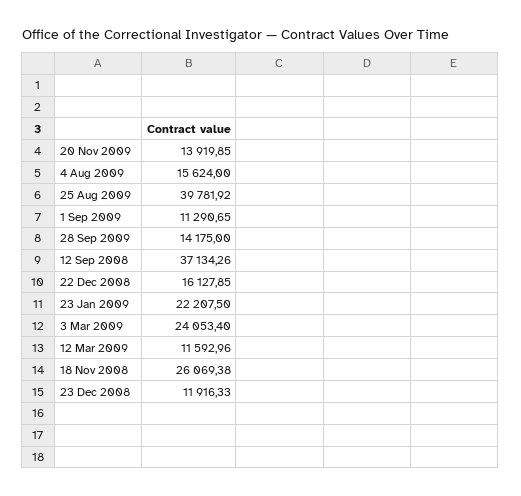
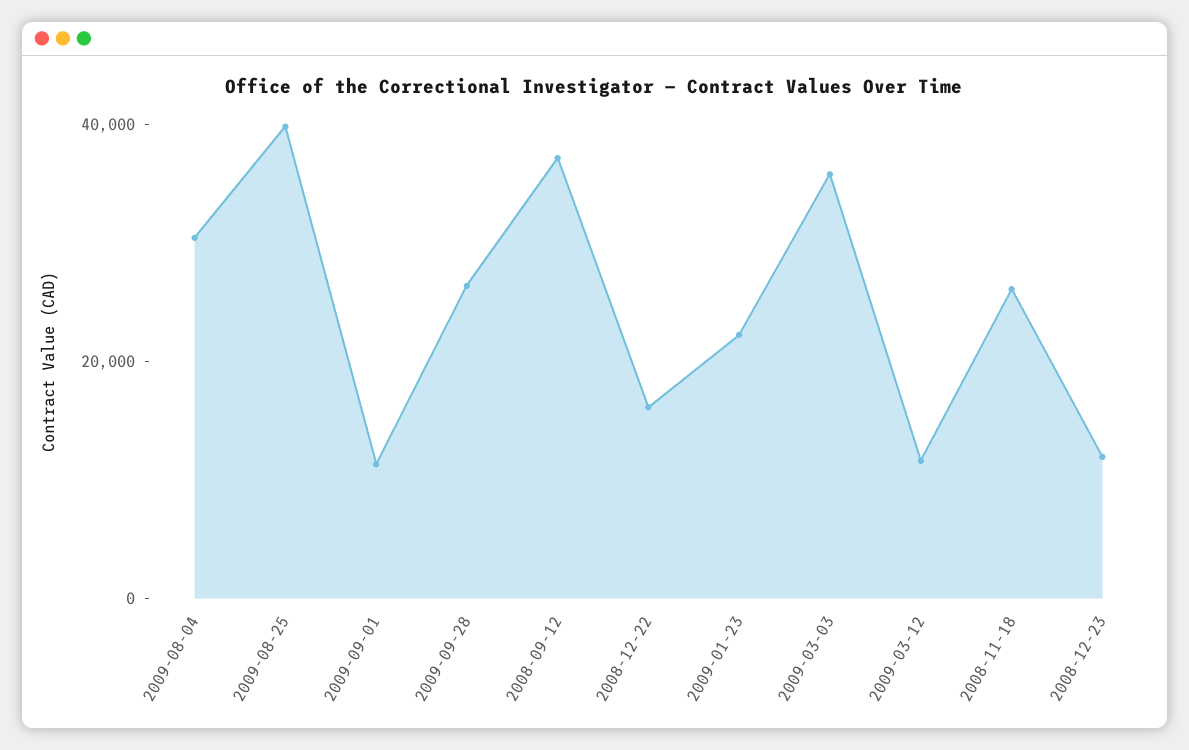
  {
-   "20 Nov 2009": 13919.85,
-   "4 Aug 2009": 15624,
+   "4 Aug 2009": 30000,
    "25 Aug 2009": 39781.92,
    "1 Sep 2009": 11290.65,
-   "28 Sep 2009": 14175,
+   "28 Sep 2009": 25000,
    "12 Sep 2008": 37134.26,
    "22 Dec 2008": 16127.85,
    "23 Jan 2009": 22207.5,
-   "3 Mar 2009": 24053.4,
+   "3 Mar 2009": 35000,
    "12 Mar 2009": 11592.96,
    "18 Nov 2008": 26069.38,
    "23 Dec 2008": 11916.33
  }

